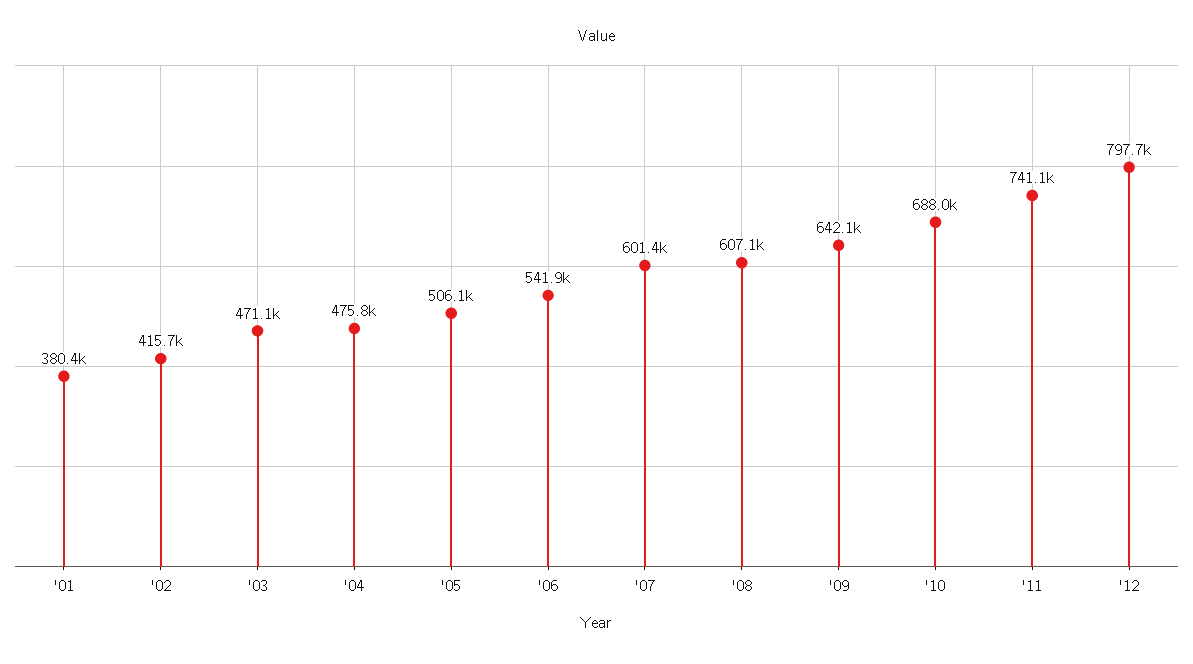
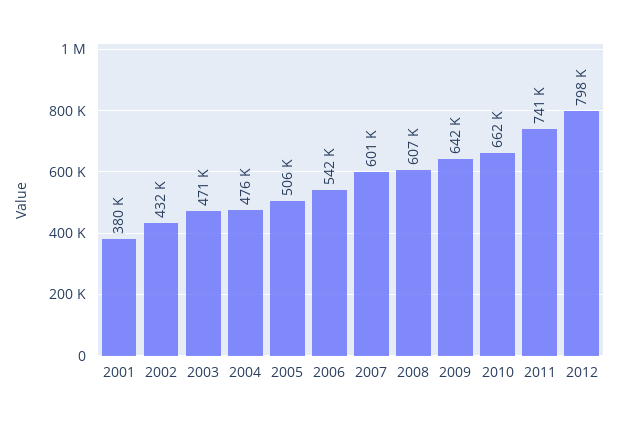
  {
    "'01": 380400,
-   "'02": 415700,
+   "'02": 432000,
    "'03": 471100,
    "'04": 475800,
    "'05": 506100,
    "'06": 541900,
    "'07": 601400,
    "'08": 607100,
    "'09": 642100,
-   "'10": 688000,
+   "'10": 662000,
    "'11": 741100,
    "'12": 797700
  }

